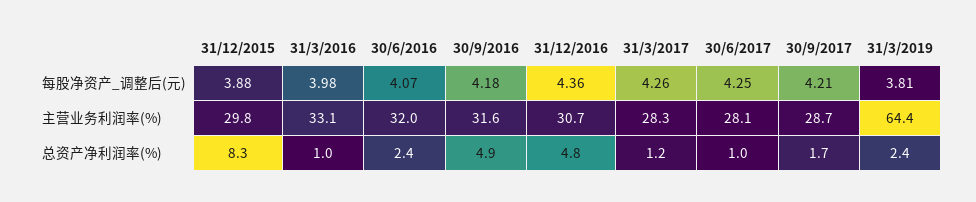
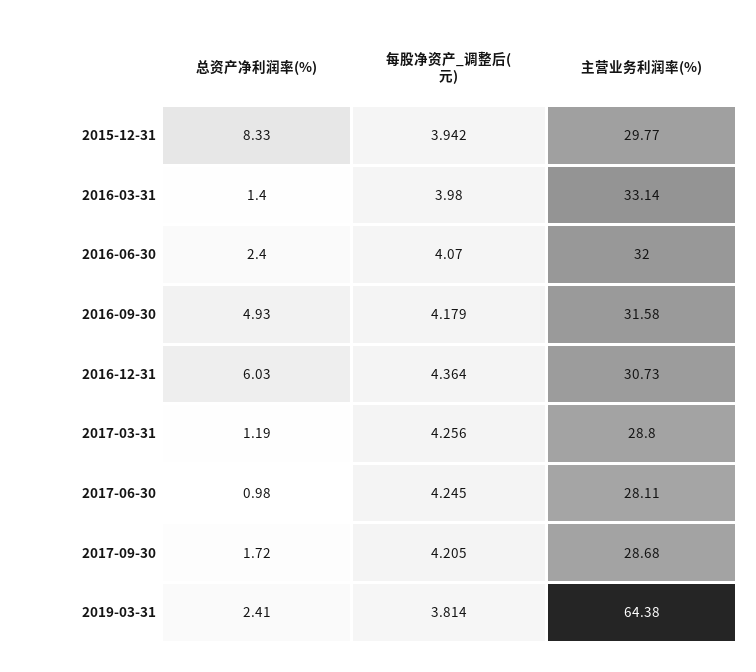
  {
    "31/12/2015": {
-     "每股净资产_调整后(元)": 3.88,
+     "每股净资产_调整后(元)": 3.942,
      "主营业务利润率(%)": 29.77,
      "总资产净利润率(%)": 8.33
    },
    "31/3/2016": {
      "每股净资产_调整后(元)": 3.98,
      "主营业务利润率(%)": 33.14,
-     "总资产净利润率(%)": 1
+     "总资产净利润率(%)": 1.4
    },
    "30/6/2016": {
      "每股净资产_调整后(元)": 4.07,
      "主营业务利润率(%)": 32,
      "总资产净利润率(%)": 2.4
    },
    "30/9/2016": {
      "每股净资产_调整后(元)": 4.179,
      "主营业务利润率(%)": 31.58,
      "总资产净利润率(%)": 4.93
    },
    "31/12/2016": {
      "每股净资产_调整后(元)": 4.364,
      "主营业务利润率(%)": 30.73,
-     "总资产净利润率(%)": 4.8
+     "总资产净利润率(%)": 6.03
    },
    "31/3/2017": {
      "每股净资产_调整后(元)": 4.256,
-     "主营业务利润率(%)": 28.3,
+     "主营业务利润率(%)": 28.8,
      "总资产净利润率(%)": 1.19
    },
    "30/6/2017": {
      "每股净资产_调整后(元)": 4.245,
      "主营业务利润率(%)": 28.11,
      "总资产净利润率(%)": 0.98
    },
    "30/9/2017": {
      "每股净资产_调整后(元)": 4.205,
      "主营业务利润率(%)": 28.68,
      "总资产净利润率(%)": 1.72
    },
    "31/3/2019": {
      "每股净资产_调整后(元)": 3.814,
      "主营业务利润率(%)": 64.38,
      "总资产净利润率(%)": 2.41
    }
  }

